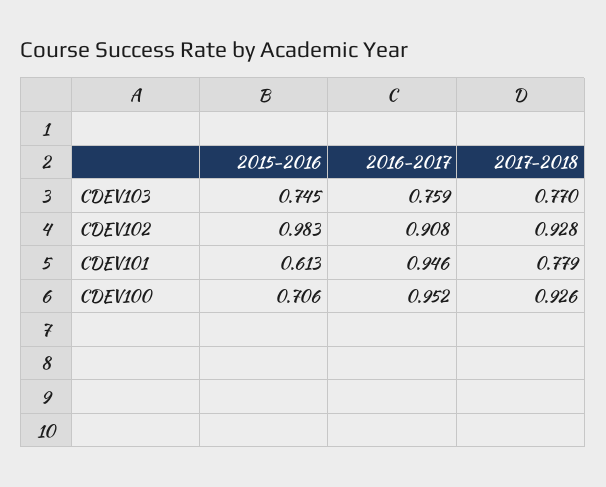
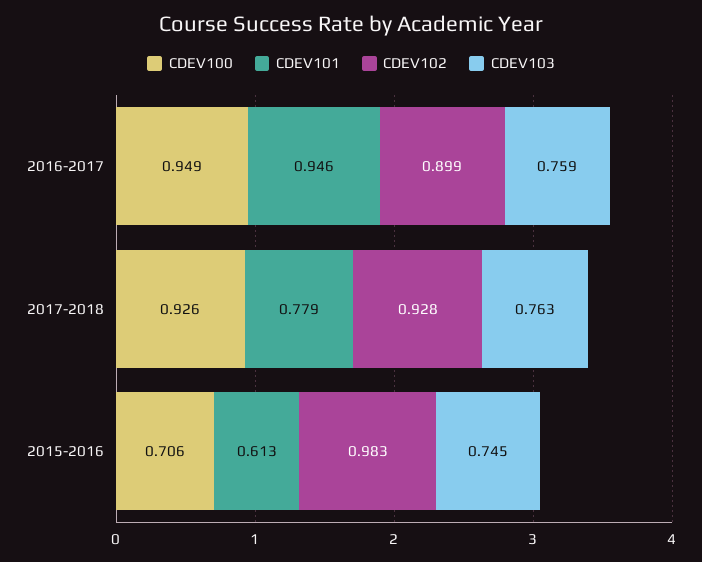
  {
    "CDEV103": {
      "2015-2016": 0.745,
      "2016-2017": 0.759,
-     "2017-2018": 0.77
+     "2017-2018": 0.763
    },
    "CDEV102": {
      "2015-2016": 0.983,
-     "2016-2017": 0.908,
+     "2016-2017": 0.899,
      "2017-2018": 0.928
    },
    "CDEV101": {
      "2015-2016": 0.613,
      "2016-2017": 0.946,
      "2017-2018": 0.779
    },
    "CDEV100": {
      "2015-2016": 0.706,
-     "2016-2017": 0.952,
+     "2016-2017": 0.949,
      "2017-2018": 0.926
    }
  }

